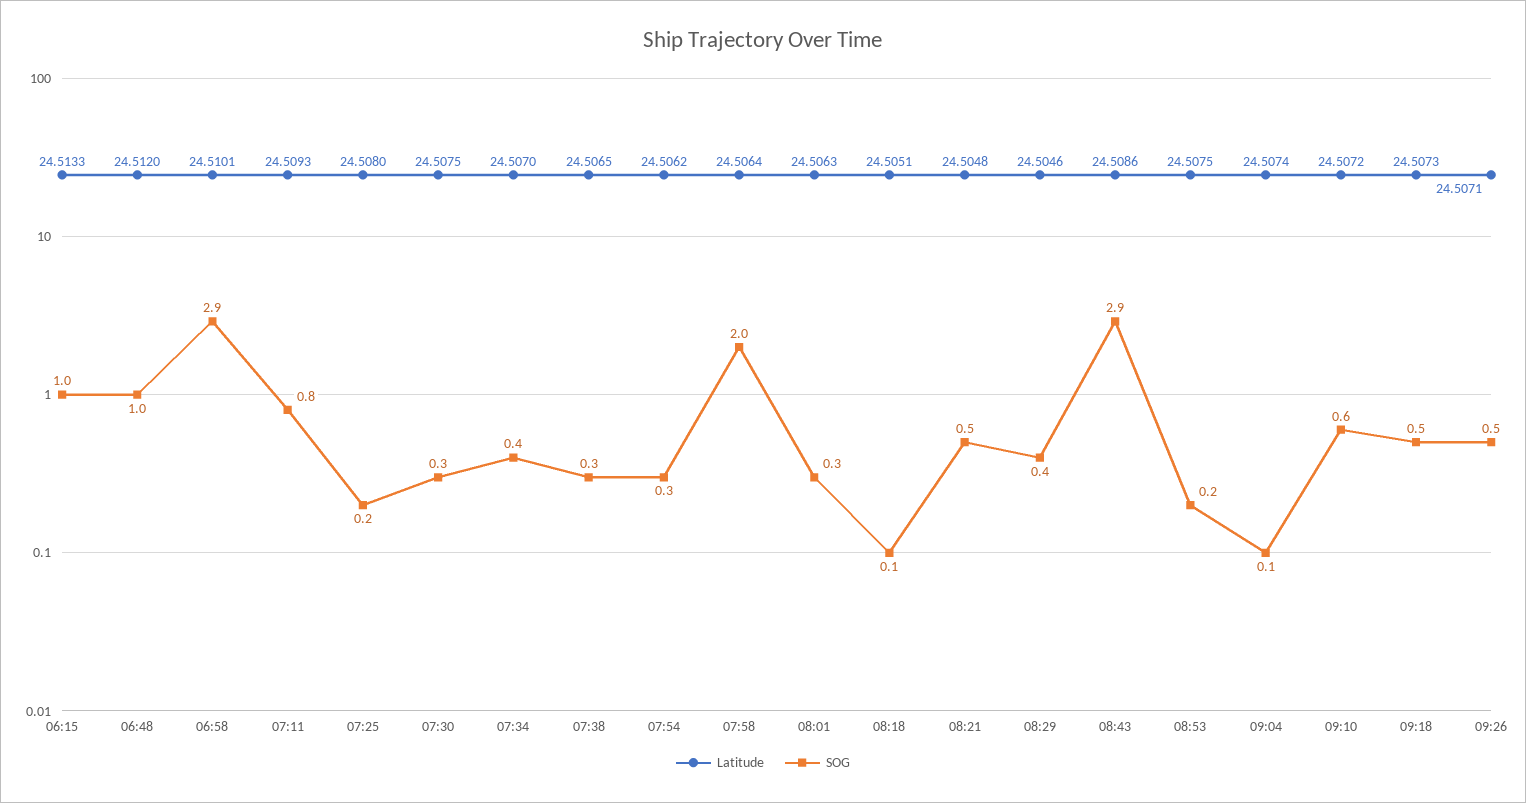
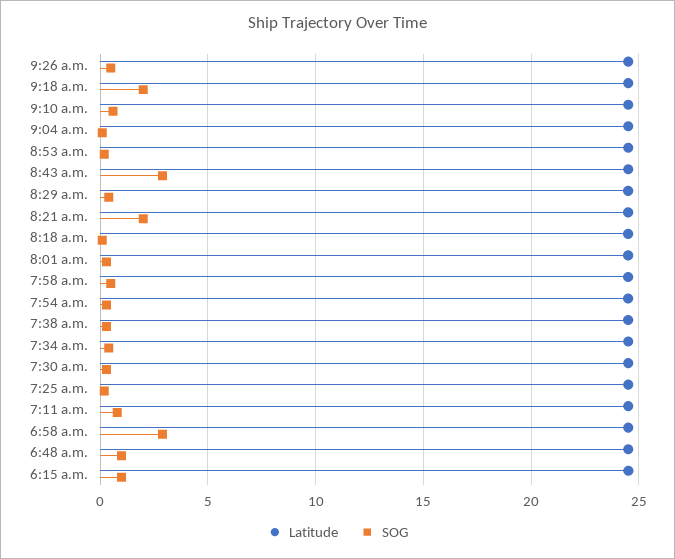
  {
    "Latitude": {
      "06:15": 24.5133,
      "06:48": 24.512,
      "06:58": 24.5101,
      "07:11": 24.5093,
      "07:25": 24.508,
      "07:30": 24.5075,
      "07:34": 24.507,
      "07:38": 24.5065,
      "07:54": 24.5062,
      "07:58": 24.5064,
      "08:01": 24.5063,
      "08:18": 24.5051,
      "08:21": 24.5048,
      "08:29": 24.5046,
      "08:43": 24.5086,
      "08:53": 24.5075,
      "09:04": 24.5074,
      "09:10": 24.5072,
      "09:18": 24.5073,
      "09:26": 24.5071
    },
    "SOG": {
      "06:15": 1,
      "06:48": 1,
      "06:58": 2.9,
      "07:11": 0.8,
      "07:25": 0.2,
      "07:30": 0.3,
      "07:34": 0.4,
      "07:38": 0.3,
      "07:54": 0.3,
-     "07:58": 2,
+     "07:58": 0.5,
      "08:01": 0.3,
      "08:18": 0.1,
-     "08:21": 0.5,
+     "08:21": 2,
      "08:29": 0.4,
      "08:43": 2.9,
      "08:53": 0.2,
      "09:04": 0.1,
      "09:10": 0.6,
-     "09:18": 0.5,
+     "09:18": 2,
      "09:26": 0.5
    }
  }

